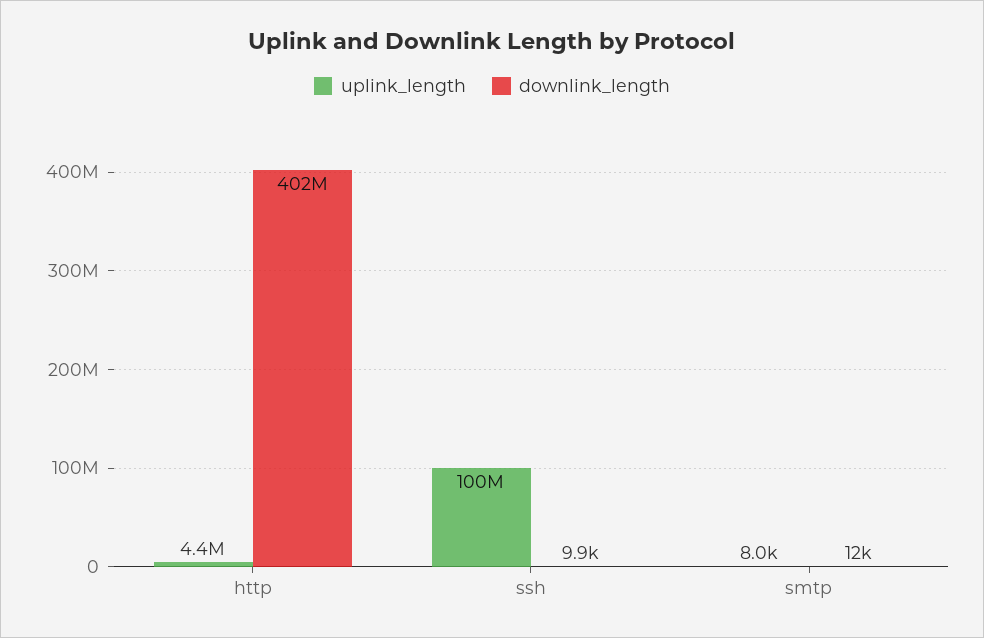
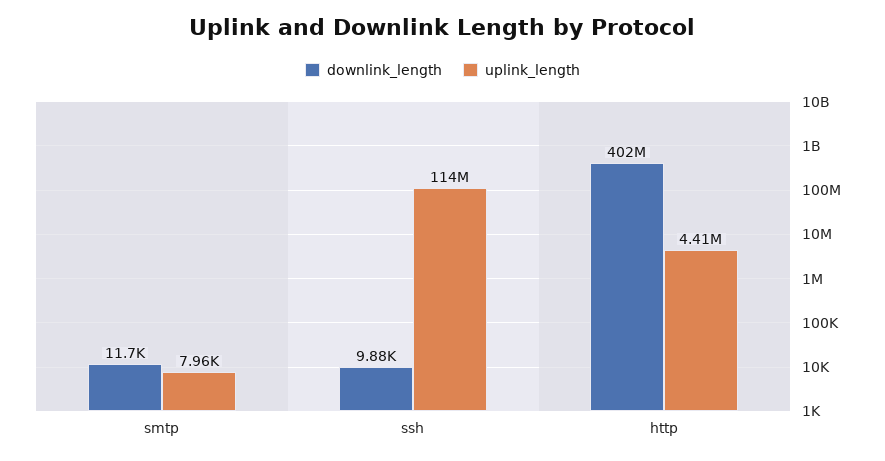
  {
    "uplink_length": {
      "http": 4410000,
-     "ssh": 100000000,
+     "ssh": 114000000,
      "smtp": 7960
    },
    "downlink_length": {
      "http": 402000000,
      "ssh": 9880,
      "smtp": 11700
    }
  }

